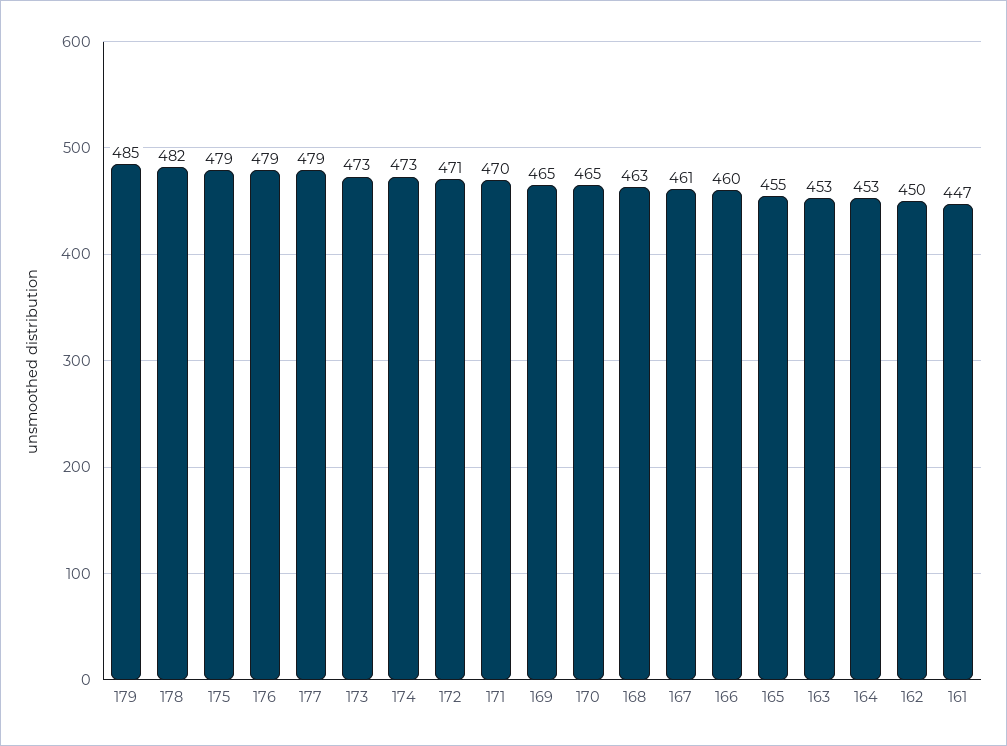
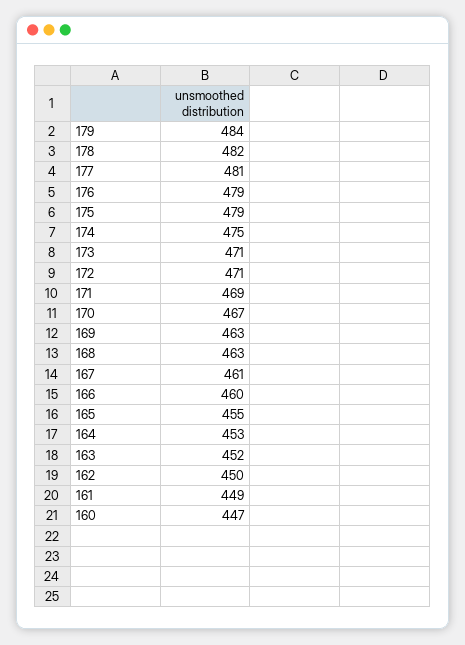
  {
-   "179": 485,
+   "179": 484,
    "178": 482,
    "175": 479,
    "176": 479,
-   "177": 479,
+   "177": 481,
-   "173": 473,
+   "173": 471,
-   "174": 473,
+   "174": 475,
    "172": 471,
-   "171": 470,
+   "171": 469,
-   "169": 465,
+   "169": 463,
-   "170": 465,
+   "170": 467,
    "168": 463,
    "167": 461,
    "166": 460,
    "165": 455,
-   "163": 453,
+   "163": 452,
    "164": 453,
    "162": 450,
-   "161": 447
+   "161": 449,
+   "160": 447
  }

